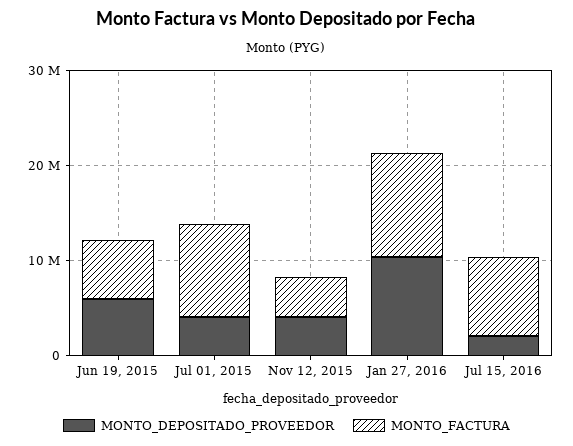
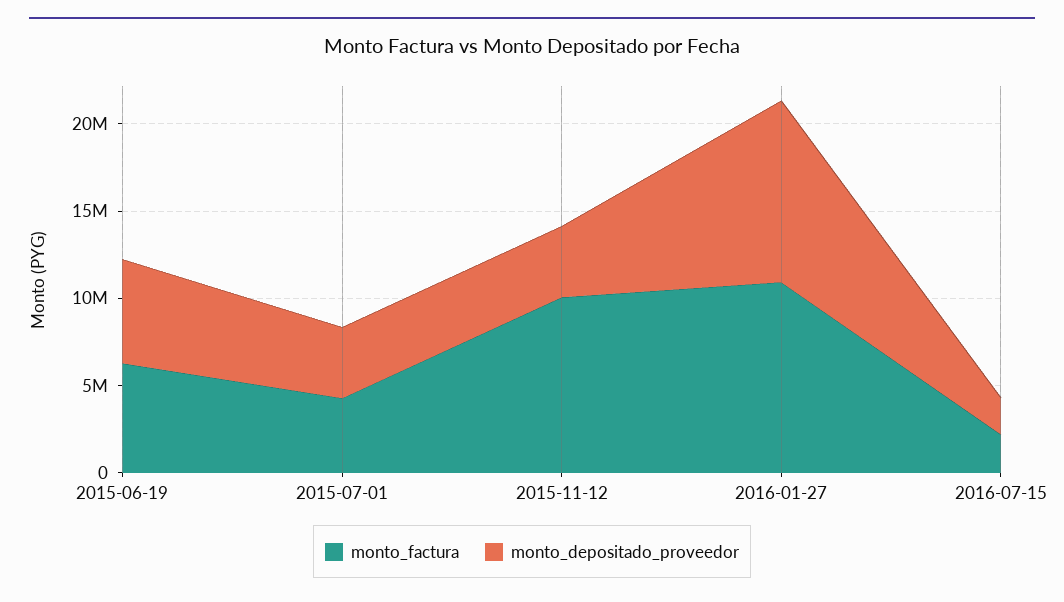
  {
    "MONTO_DEPOSITADO_PROVEEDOR": {
      "Jun 19, 2015": 6000000,
      "Jul 01, 2015": 4000000,
      "Nov 12, 2015": 4000000,
      "Jan 27, 2016": 10000000,
      "Jul 15, 2016": 2000000
    },
    "MONTO_FACTURA": {
      "Jun 19, 2015": 6000000,
-     "Jul 01, 2015": 10000000,
+     "Jul 01, 2015": 4000000,
-     "Nov 12, 2015": 4000000,
+     "Nov 12, 2015": 10000000,
      "Jan 27, 2016": 11000000,
-     "Jul 15, 2016": 8000000
+     "Jul 15, 2016": 2000000
    }
  }

